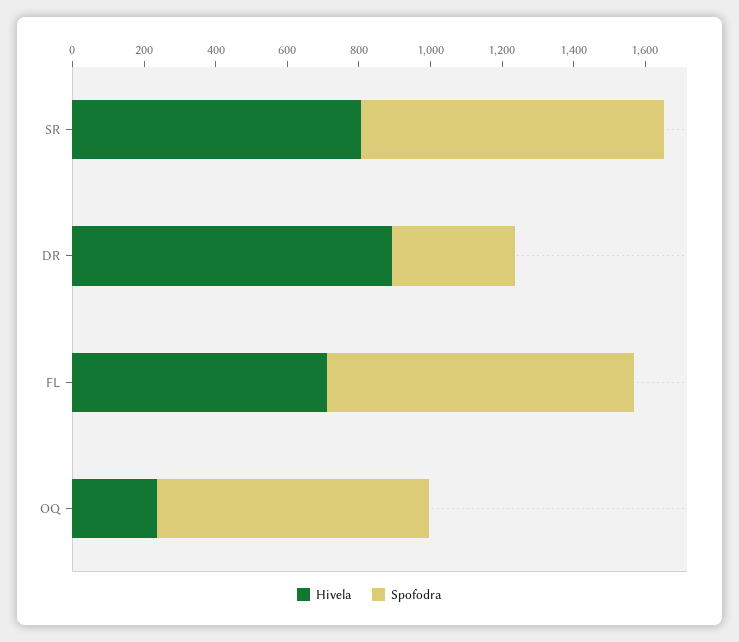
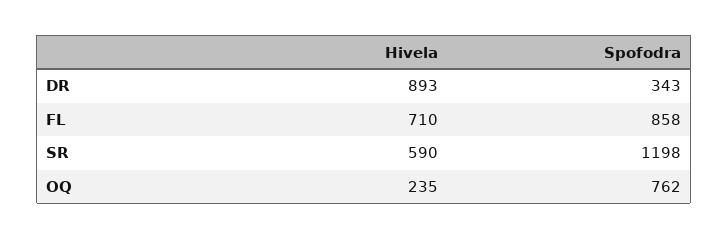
  {
    "Hivela": {
-     "SR": 800,
+     "SR": 590,
      "DR": 893,
      "FL": 710,
      "OQ": 235
    },
    "Spofodra": {
-     "SR": 850,
+     "SR": 1198,
      "DR": 343,
      "FL": 858,
      "OQ": 762
    }
  }

